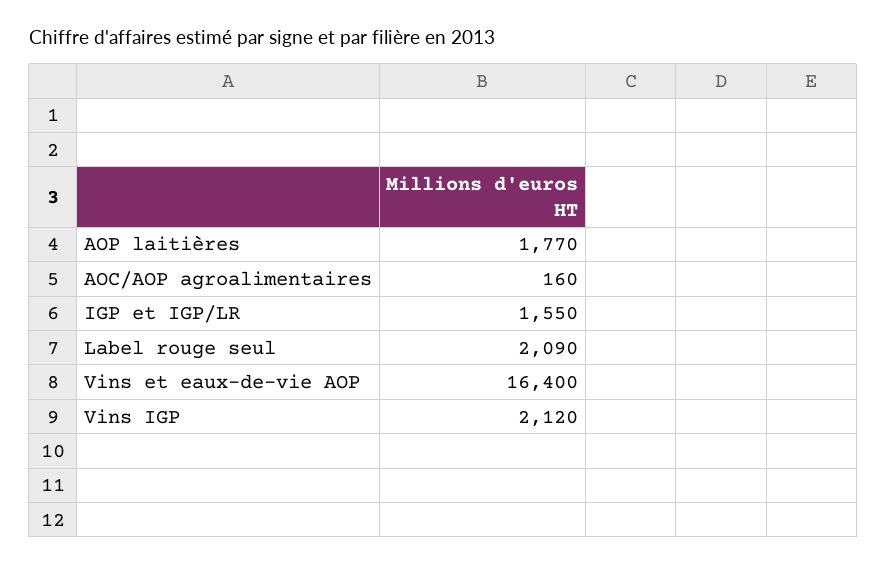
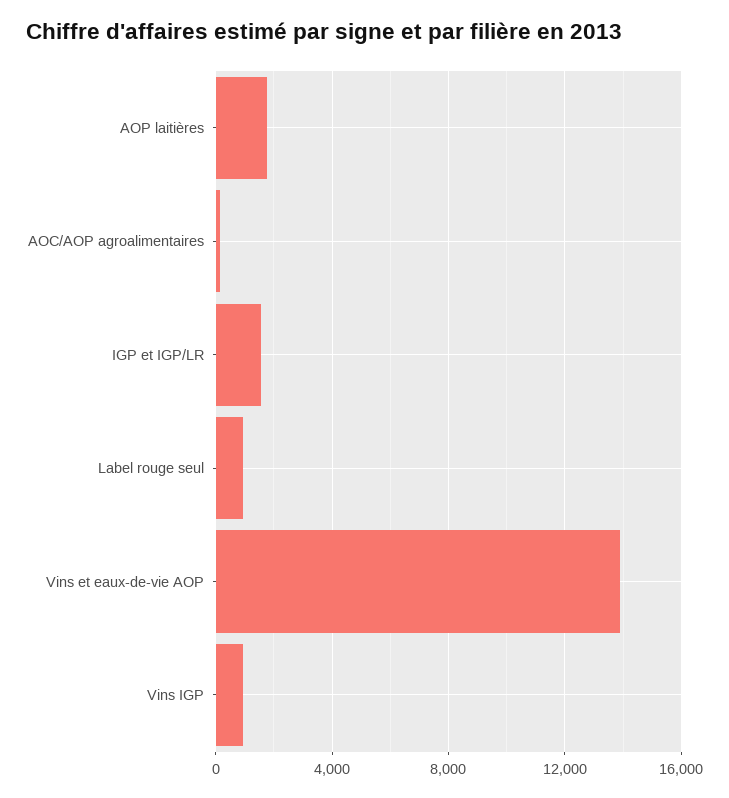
  {
    "AOP laitières": 1770,
    "AOC/AOP agroalimentaires": 160,
    "IGP et IGP/LR": 1550,
-   "Label rouge seul": 2090,
+   "Label rouge seul": 1000,
-   "Vins et eaux-de-vie AOP": 16400,
+   "Vins et eaux-de-vie AOP": 14000,
-   "Vins IGP": 2120
+   "Vins IGP": 1000
  }

